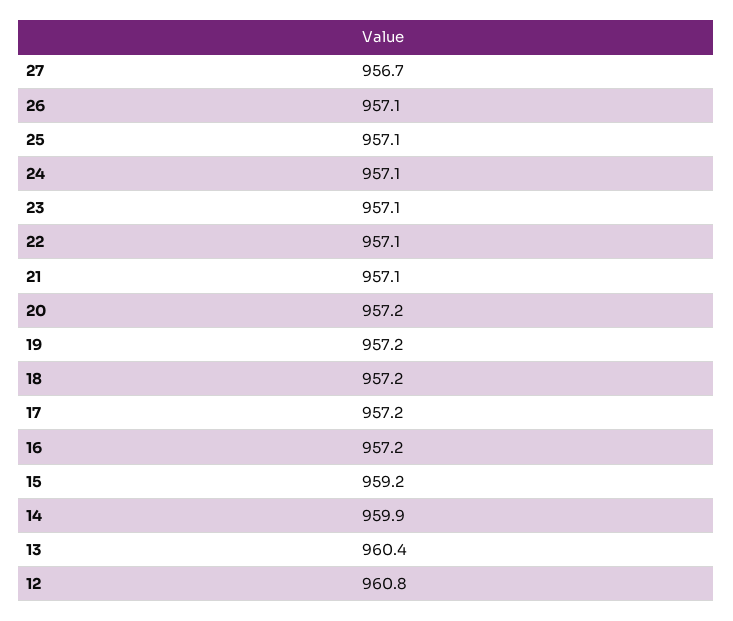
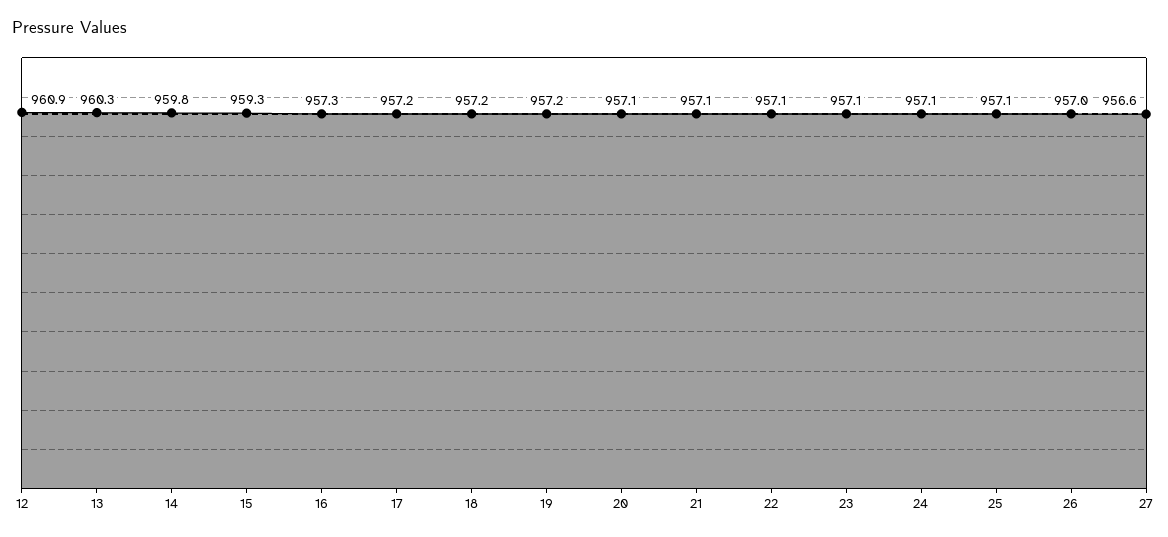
  {
-   "27": 956.7,
+   "27": 956.6,
-   "26": 957.1,
+   "26": 957,
    "25": 957.1,
    "24": 957.1,
    "23": 957.1,
    "22": 957.1,
    "21": 957.1,
-   "20": 957.2,
+   "20": 957.1,
    "19": 957.2,
    "18": 957.2,
    "17": 957.2,
-   "16": 957.2,
+   "16": 957.3,
-   "15": 959.2,
+   "15": 959.3,
-   "14": 959.9,
+   "14": 959.8,
-   "13": 960.4,
+   "13": 960.3,
-   "12": 960.8
+   "12": 960.9
  }

